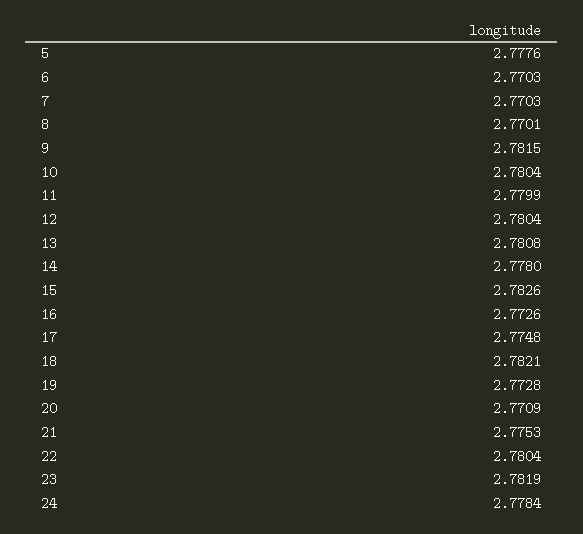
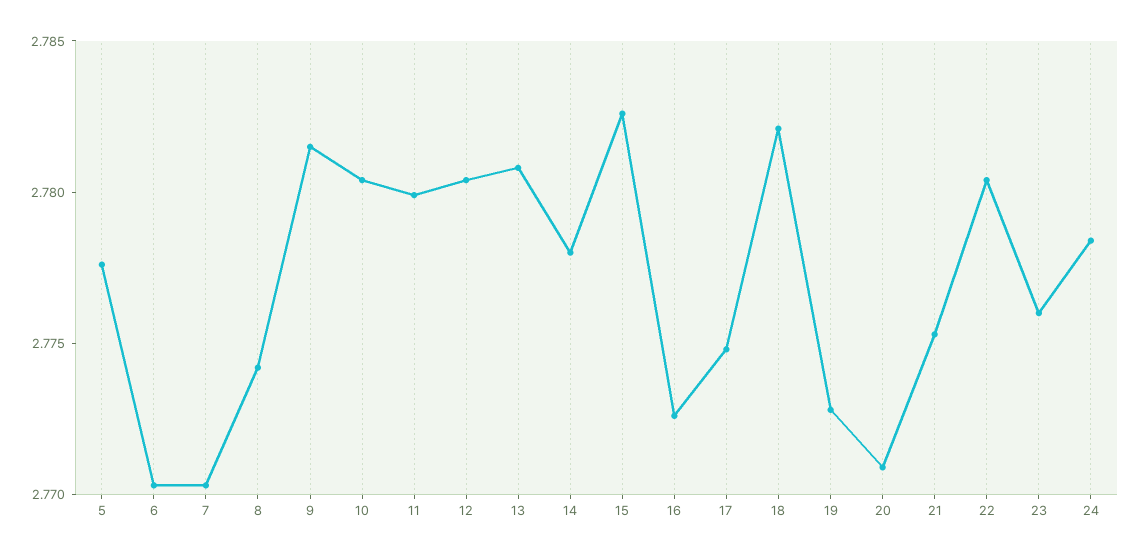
  {
    "5": 2.7776,
    "6": 2.7703,
    "7": 2.7703,
-   "8": 2.7701,
+   "8": 2.774,
    "9": 2.7815,
    "10": 2.7804,
    "11": 2.7799,
    "12": 2.7804,
    "13": 2.7808,
    "14": 2.778,
    "15": 2.7826,
    "16": 2.7726,
    "17": 2.7748,
    "18": 2.7821,
    "19": 2.7728,
    "20": 2.7709,
    "21": 2.7753,
    "22": 2.7804,
-   "23": 2.7819,
+   "23": 2.776,
    "24": 2.7784
  }

